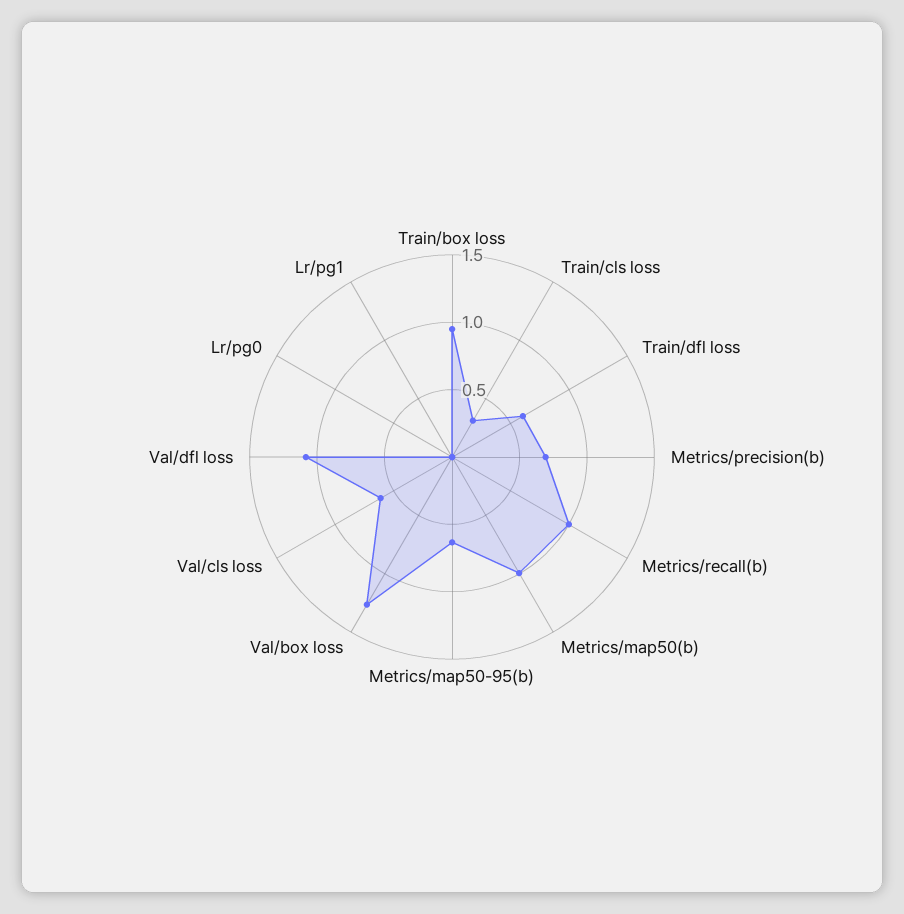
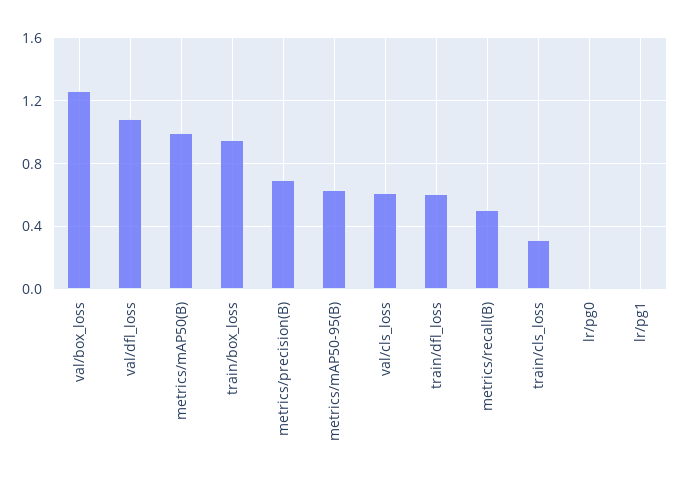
  {
    "Train/box loss": 0.95,
    "Train/cls loss": 0.3,
    "Train/dfl loss": 0.6,
    "Metrics/precision(b)": 0.7,
-   "Metrics/recall(b)": 1,
+   "Metrics/recall(b)": 0.5,
    "Metrics/map50(b)": 1,
    "Metrics/map50-95(b)": 0.65,
    "Val/box loss": 1.25,
    "Val/cls loss": 0.6,
    "Val/dfl loss": 1.1,
    "Lr/pg0": 0,
    "Lr/pg1": 0
  }

